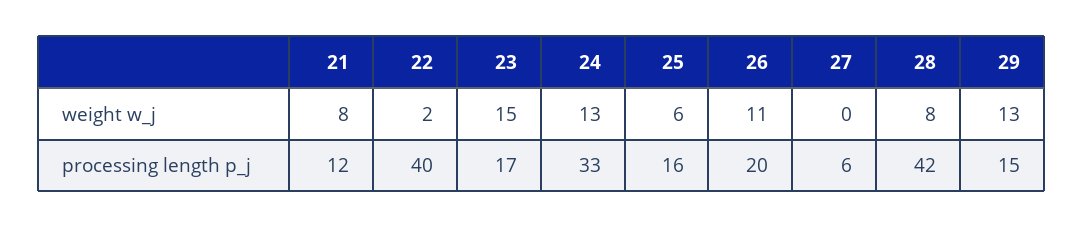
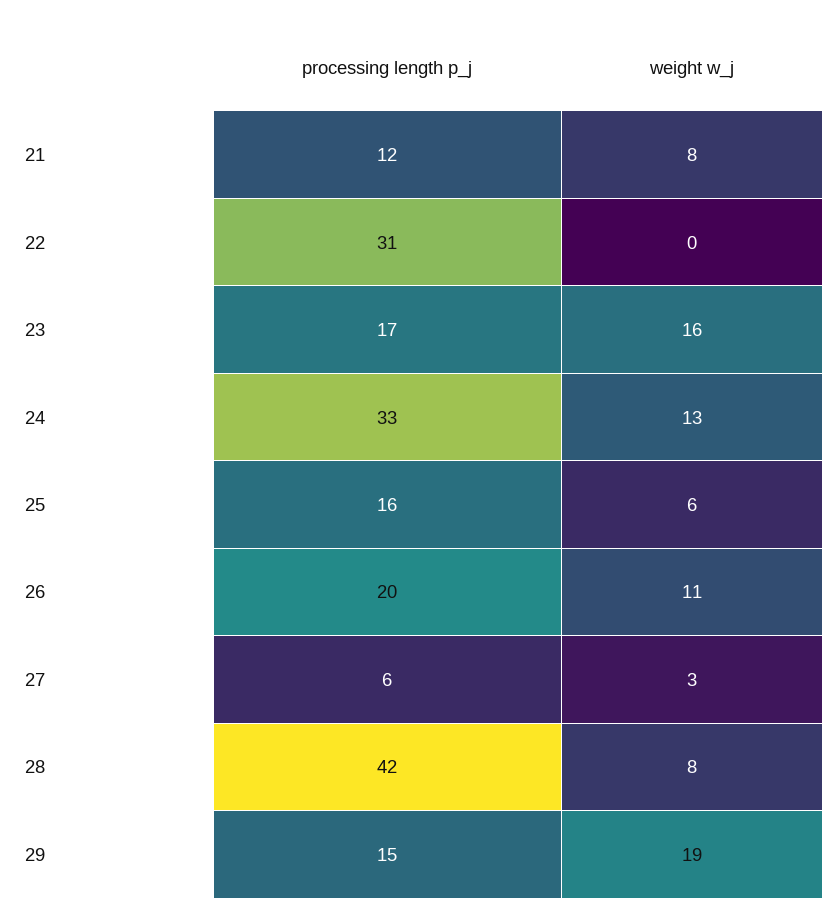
  {
    "21": {
      "weight w_j": 8,
      "processing length p_j": 12
    },
    "22": {
-     "weight w_j": 2,
+     "weight w_j": 0,
-     "processing length p_j": 40
+     "processing length p_j": 31
    },
    "23": {
-     "weight w_j": 15,
+     "weight w_j": 16,
      "processing length p_j": 17
    },
    "24": {
      "weight w_j": 13,
      "processing length p_j": 33
    },
    "25": {
      "weight w_j": 6,
      "processing length p_j": 16
    },
    "26": {
      "weight w_j": 11,
      "processing length p_j": 20
    },
    "27": {
-     "weight w_j": 0,
+     "weight w_j": 3,
      "processing length p_j": 6
    },
    "28": {
      "weight w_j": 8,
      "processing length p_j": 42
    },
    "29": {
-     "weight w_j": 13,
+     "weight w_j": 19,
      "processing length p_j": 15
    }
  }

